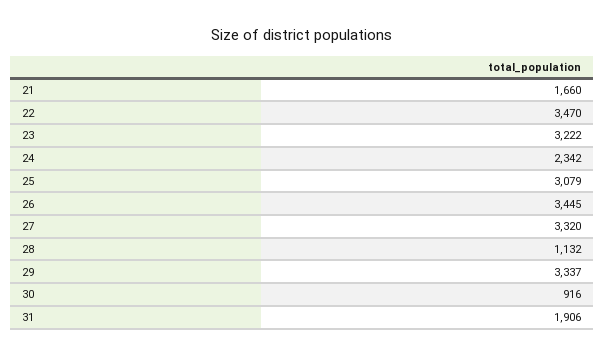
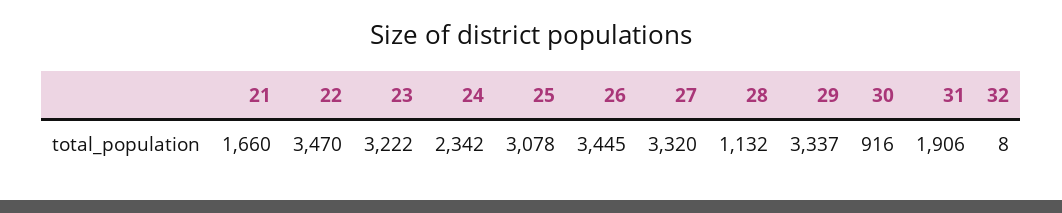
  {
    "21": 1660,
    "22": 3470,
    "23": 3222,
    "24": 2342,
-   "25": 3079,
+   "25": 3078,
    "26": 3445,
    "27": 3320,
    "28": 1132,
    "29": 3337,
    "30": 916,
-   "31": 1906
+   "31": 1906,
+   "32": 8
  }

